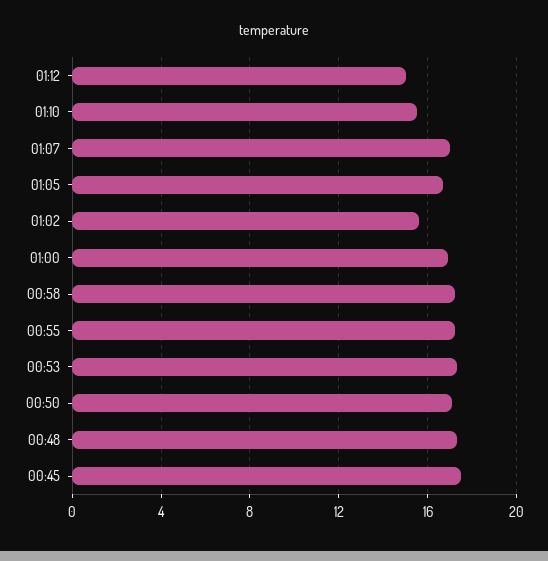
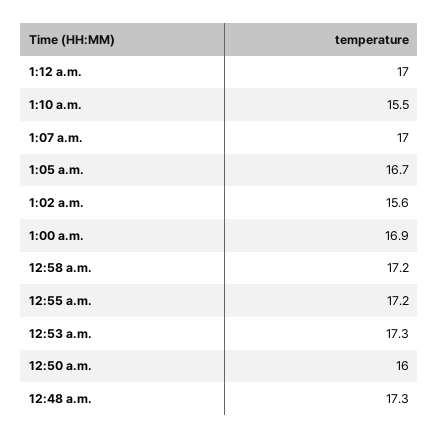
  {
-   "01:12": 15,
+   "01:12": 17,
    "01:10": 15.5,
    "01:07": 17,
    "01:05": 16.7,
    "01:02": 15.6,
    "01:00": 16.9,
    "00:58": 17.2,
    "00:55": 17.2,
    "00:53": 17.3,
-   "00:50": 17,
+   "00:50": 16,
-   "00:48": 17.3,
+   "00:48": 17.3
-   "00:45": 17.5
  }

